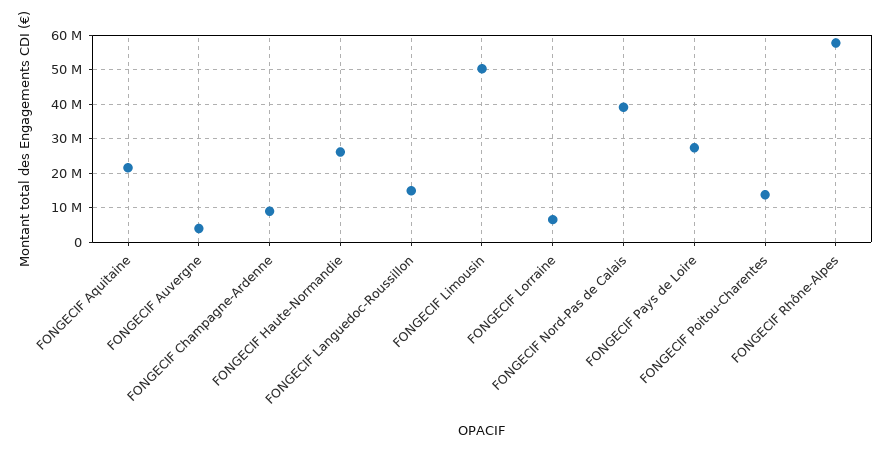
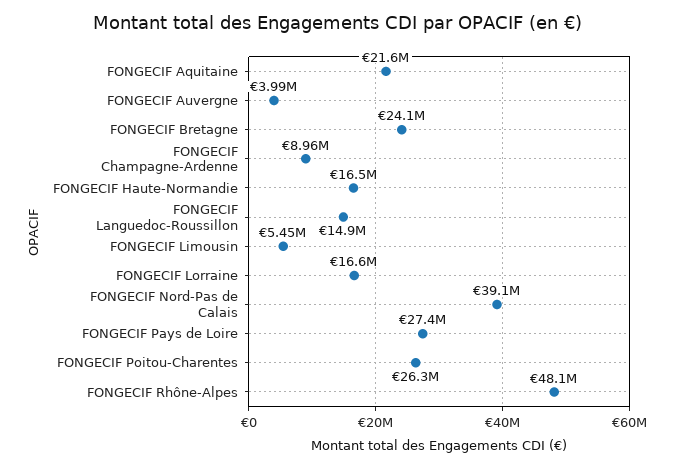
  {
    "FONGECIF Aquitaine": 21600000,
    "FONGECIF Auvergne": 3990000,
    "FONGECIF Champagne-Ardenne": 8960000,
-   "FONGECIF Haute-Normandie": 26000000,
+   "FONGECIF Haute-Normandie": 16500000,
    "FONGECIF Languedoc-Roussillon": 14900000,
-   "FONGECIF Limousin": 50000000,
+   "FONGECIF Limousin": 5450000,
-   "FONGECIF Lorraine": 6000000,
+   "FONGECIF Lorraine": 16600000,
    "FONGECIF Nord-Pas de Calais": 39100000,
    "FONGECIF Pays de Loire": 27400000,
-   "FONGECIF Poitou-Charentes": 14000000,
+   "FONGECIF Poitou-Charentes": 26300000,
-   "FONGECIF Rhône-Alpes": 58000000
+   "FONGECIF Rhône-Alpes": 48100000,
+   "FONGECIF Bretagne": 24100000
  }

